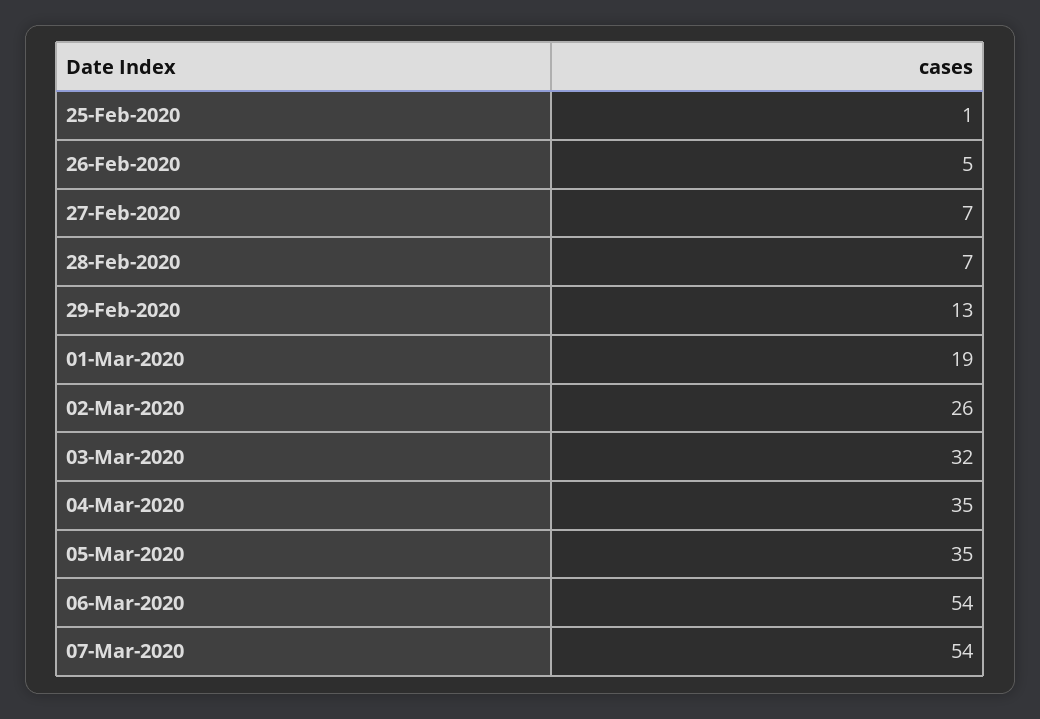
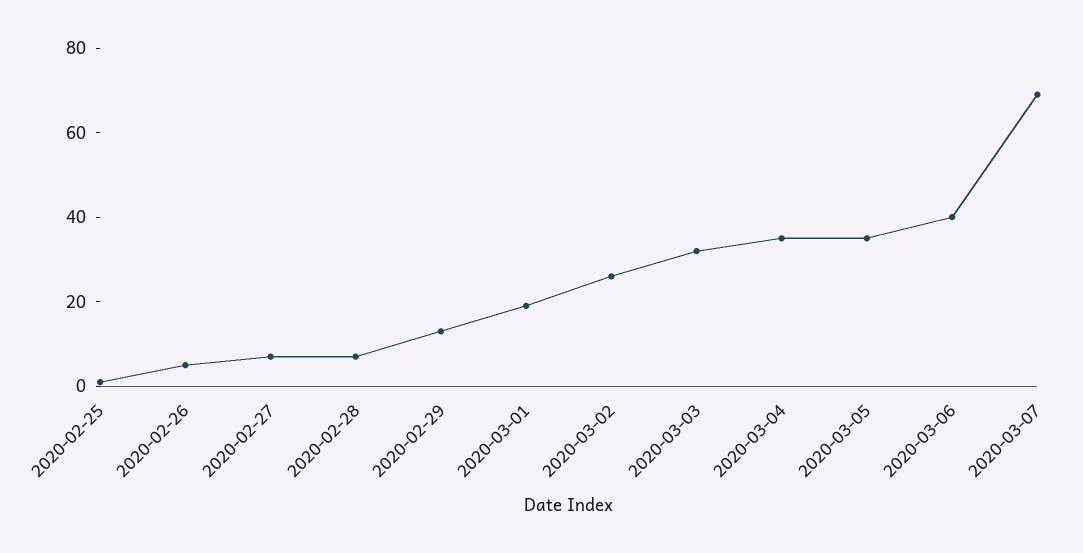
  {
    "25-Feb-2020": 1,
    "26-Feb-2020": 5,
    "27-Feb-2020": 7,
    "28-Feb-2020": 7,
    "29-Feb-2020": 13,
    "01-Mar-2020": 19,
    "02-Mar-2020": 26,
    "03-Mar-2020": 32,
    "04-Mar-2020": 35,
    "05-Mar-2020": 35,
-   "06-Mar-2020": 54,
+   "06-Mar-2020": 40,
-   "07-Mar-2020": 54
+   "07-Mar-2020": 70
  }

